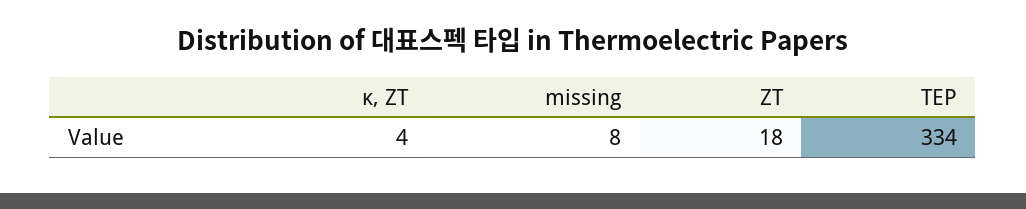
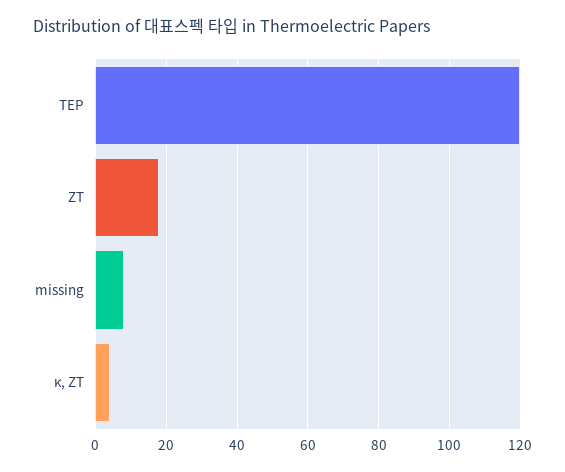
  {
    "κ, ZT": 4,
    "missing": 8,
    "ZT": 18,
-   "TEP": 334
+   "TEP": 120
  }

